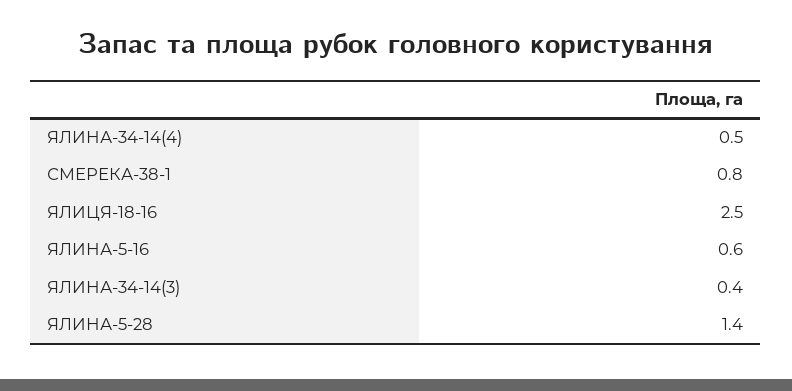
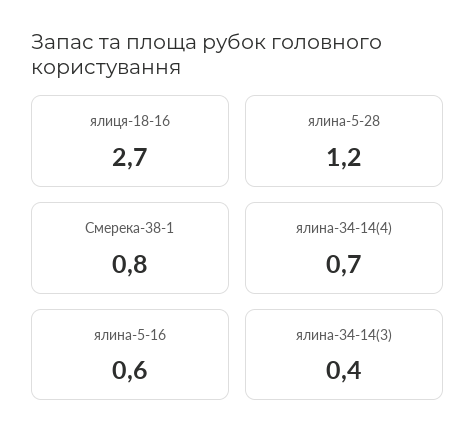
  {
-   "ЯЛИНА-34-14(4)": 0.5,
+   "ЯЛИНА-34-14(4)": 0.7,
    "СМЕРЕКА-38-1": 0.8,
-   "ЯЛИЦЯ-18-16": 2.5,
+   "ЯЛИЦЯ-18-16": 2.7,
    "ЯЛИНА-5-16": 0.6,
    "ЯЛИНА-34-14(3)": 0.4,
-   "ЯЛИНА-5-28": 1.4
+   "ЯЛИНА-5-28": 1.2
  }

